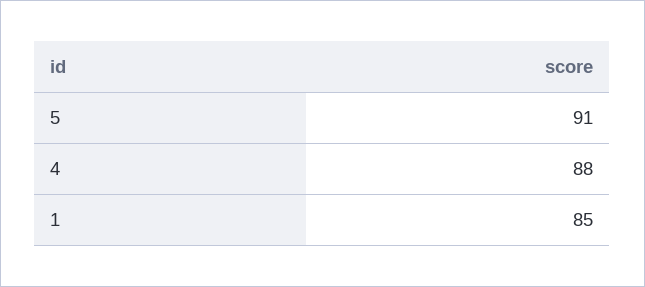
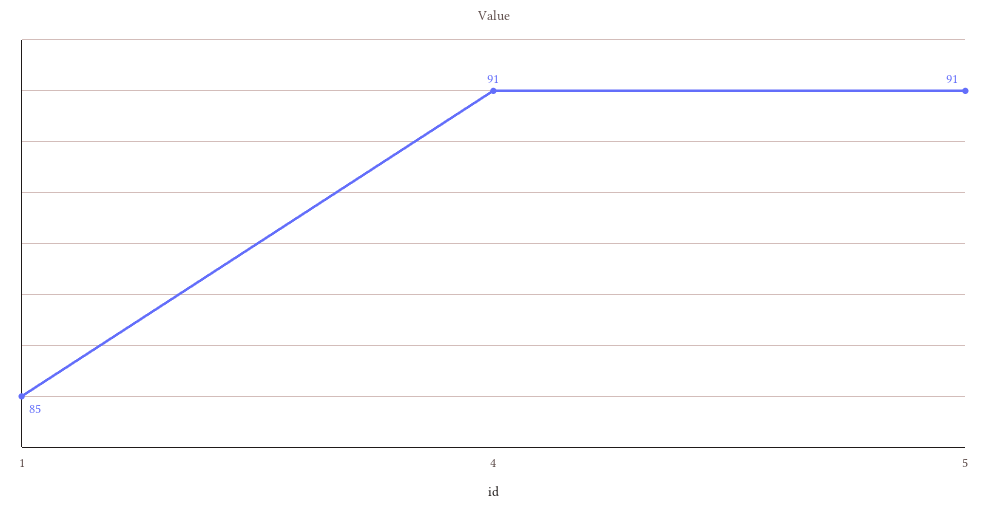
  {
    "5": 91,
-   "4": 88,
+   "4": 91,
    "1": 85
  }

